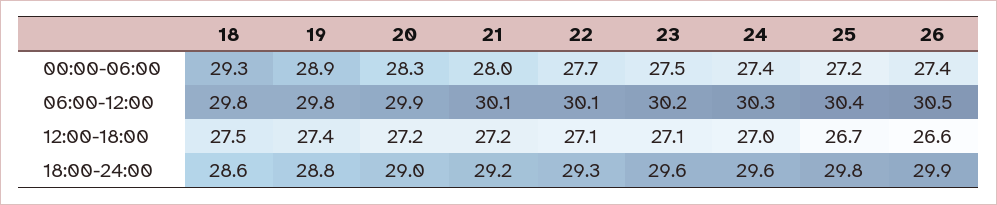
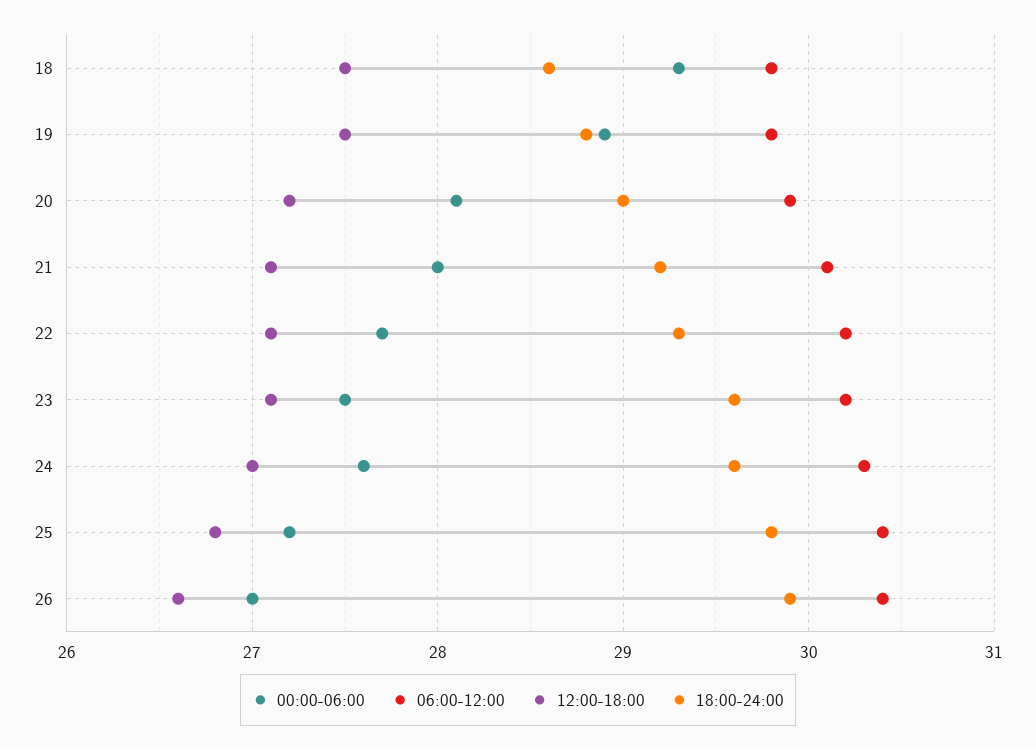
  {
    "00:00-06:00": {
      "18": 29.3,
      "19": 28.9,
-     "20": 28.3,
+     "20": 28.1,
      "21": 28,
      "22": 27.7,
      "23": 27.5,
-     "24": 27.4,
+     "24": 27.6,
      "25": 27.2,
-     "26": 27.4
+     "26": 27
    },
    "06:00-12:00": {
      "18": 29.8,
      "19": 29.8,
      "20": 29.9,
      "21": 30.1,
-     "22": 30.1,
+     "22": 30.2,
      "23": 30.2,
      "24": 30.3,
      "25": 30.4,
-     "26": 30.5
+     "26": 30.4
    },
    "12:00-18:00": {
      "18": 27.5,
-     "19": 27.4,
+     "19": 27.5,
      "20": 27.2,
-     "21": 27.2,
+     "21": 27.1,
      "22": 27.1,
      "23": 27.1,
      "24": 27,
-     "25": 26.7,
+     "25": 26.8,
      "26": 26.6
    },
    "18:00-24:00": {
      "18": 28.6,
      "19": 28.8,
      "20": 29,
      "21": 29.2,
      "22": 29.3,
      "23": 29.6,
      "24": 29.6,
      "25": 29.8,
      "26": 29.9
    }
  }

